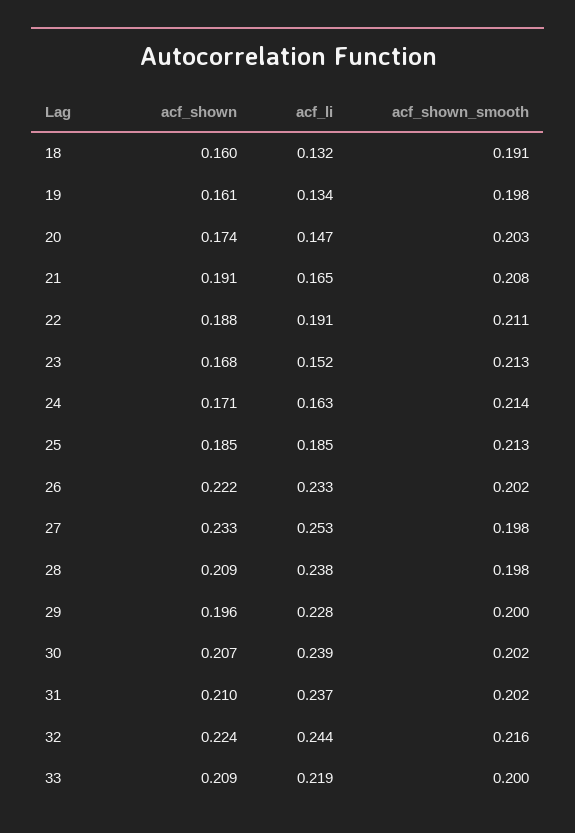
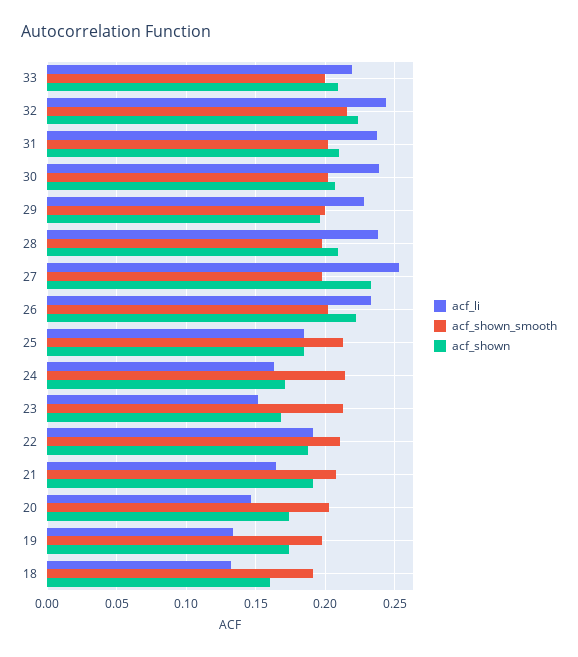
  {
    "acf_shown": {
      "18": 0.16,
-     "19": 0.161,
+     "19": 0.175,
      "20": 0.174,
      "21": 0.191,
      "22": 0.188,
      "23": 0.168,
      "24": 0.171,
      "25": 0.185,
      "26": 0.222,
      "27": 0.233,
      "28": 0.209,
      "29": 0.196,
      "30": 0.207,
      "31": 0.21,
      "32": 0.224,
      "33": 0.209
    },
    "acf_li": {
      "18": 0.132,
      "19": 0.134,
      "20": 0.147,
      "21": 0.165,
      "22": 0.191,
      "23": 0.152,
      "24": 0.163,
      "25": 0.185,
      "26": 0.233,
      "27": 0.253,
      "28": 0.238,
      "29": 0.228,
      "30": 0.239,
      "31": 0.237,
      "32": 0.244,
      "33": 0.219
    },
    "acf_shown_smooth": {
      "18": 0.191,
      "19": 0.198,
      "20": 0.203,
      "21": 0.208,
      "22": 0.211,
      "23": 0.213,
      "24": 0.214,
      "25": 0.213,
      "26": 0.202,
      "27": 0.198,
      "28": 0.198,
      "29": 0.2,
      "30": 0.202,
      "31": 0.202,
      "32": 0.216,
      "33": 0.2
    }
  }

